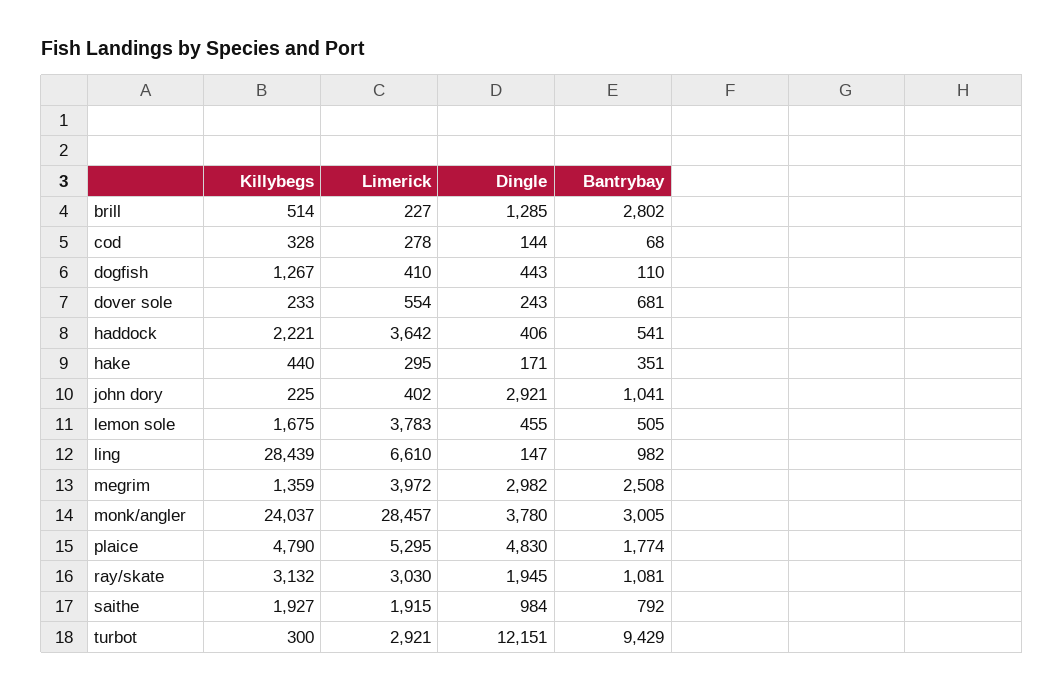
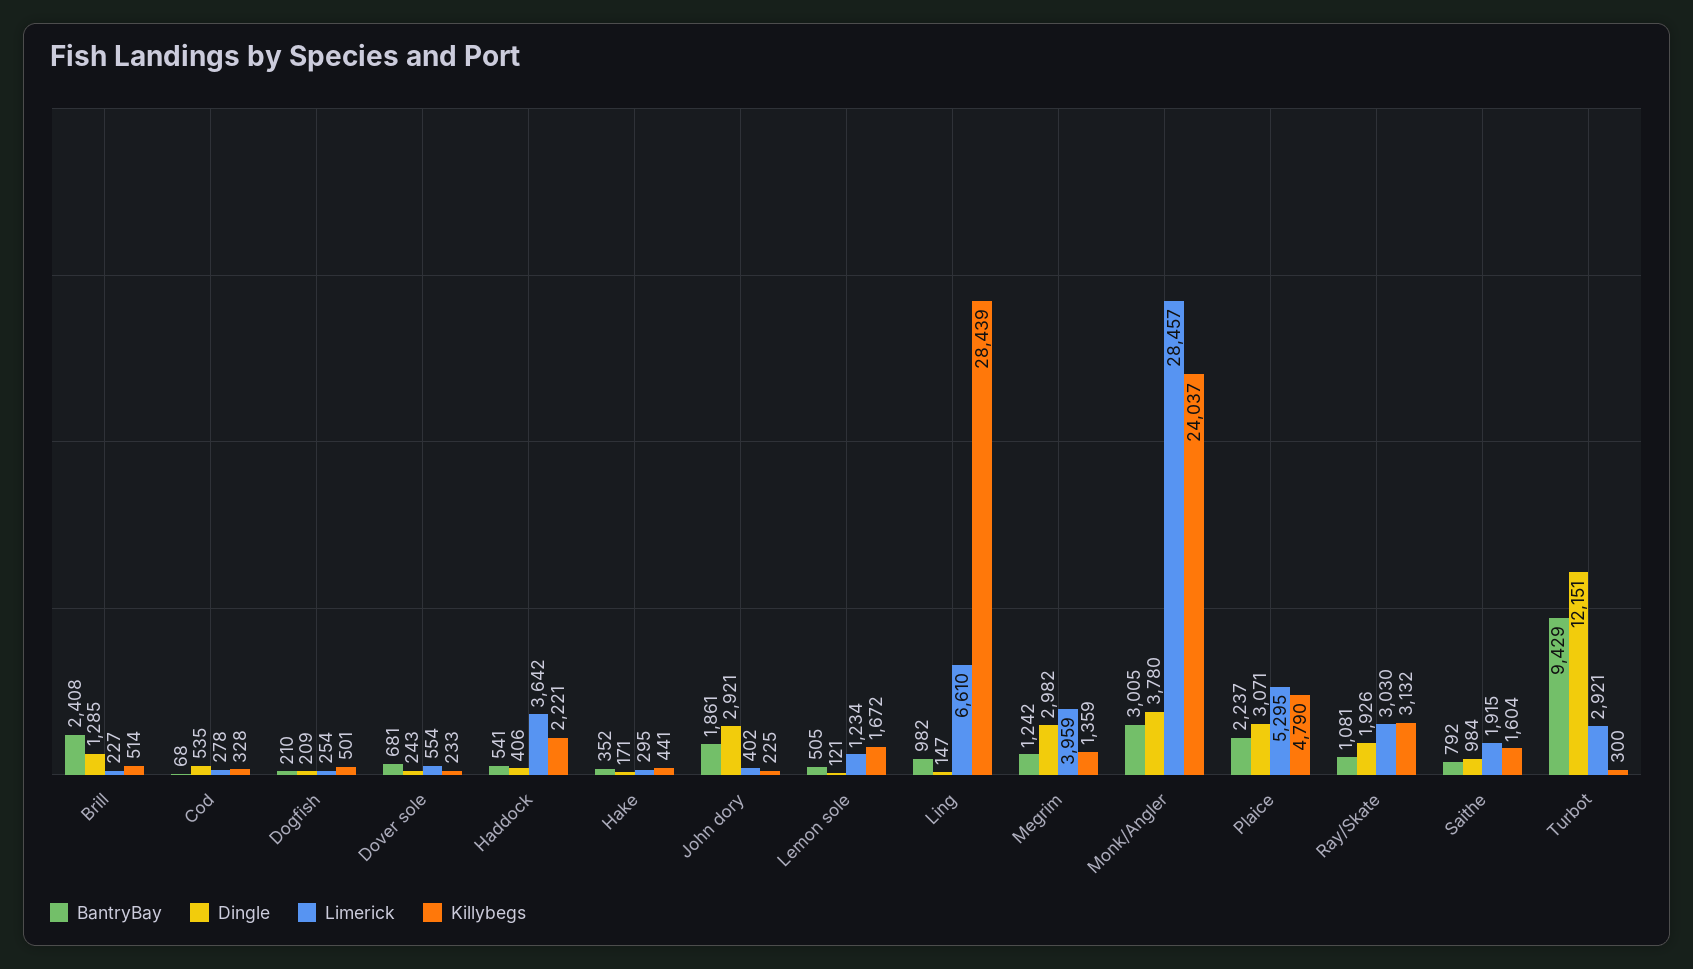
  {
    "Killybegs": {
      "brill": 514,
      "cod": 328,
-     "dogfish": 1267,
+     "dogfish": 501,
      "dover sole": 233,
      "haddock": 2221,
-     "hake": 440,
+     "hake": 441,
      "john dory": 225,
-     "lemon sole": 1675,
+     "lemon sole": 1672,
      "ling": 28439,
      "megrim": 1359,
      "monk/angler": 24037,
      "plaice": 4790,
      "ray/skate": 3132,
-     "saithe": 1927,
+     "saithe": 1604,
      "turbot": 300
    },
    "Limerick": {
      "brill": 227,
      "cod": 278,
-     "dogfish": 410,
+     "dogfish": 254,
      "dover sole": 554,
      "haddock": 3642,
      "hake": 295,
      "john dory": 402,
-     "lemon sole": 3783,
+     "lemon sole": 1234,
      "ling": 6610,
-     "megrim": 3972,
+     "megrim": 3959,
      "monk/angler": 28457,
      "plaice": 5295,
      "ray/skate": 3030,
      "saithe": 1915,
      "turbot": 2921
    },
    "Dingle": {
      "brill": 1285,
-     "cod": 144,
+     "cod": 535,
-     "dogfish": 443,
+     "dogfish": 209,
      "dover sole": 243,
      "haddock": 406,
      "hake": 171,
      "john dory": 2921,
-     "lemon sole": 455,
+     "lemon sole": 121,
      "ling": 147,
      "megrim": 2982,
      "monk/angler": 3780,
-     "plaice": 4830,
+     "plaice": 3071,
-     "ray/skate": 1945,
+     "ray/skate": 1926,
      "saithe": 984,
      "turbot": 12151
    },
    "Bantrybay": {
-     "brill": 2802,
+     "brill": 2408,
      "cod": 68,
-     "dogfish": 110,
+     "dogfish": 210,
      "dover sole": 681,
      "haddock": 541,
-     "hake": 351,
+     "hake": 352,
-     "john dory": 1041,
+     "john dory": 1861,
      "lemon sole": 505,
      "ling": 982,
-     "megrim": 2508,
+     "megrim": 1242,
      "monk/angler": 3005,
-     "plaice": 1774,
+     "plaice": 2237,
      "ray/skate": 1081,
      "saithe": 792,
      "turbot": 9429
    }
  }

